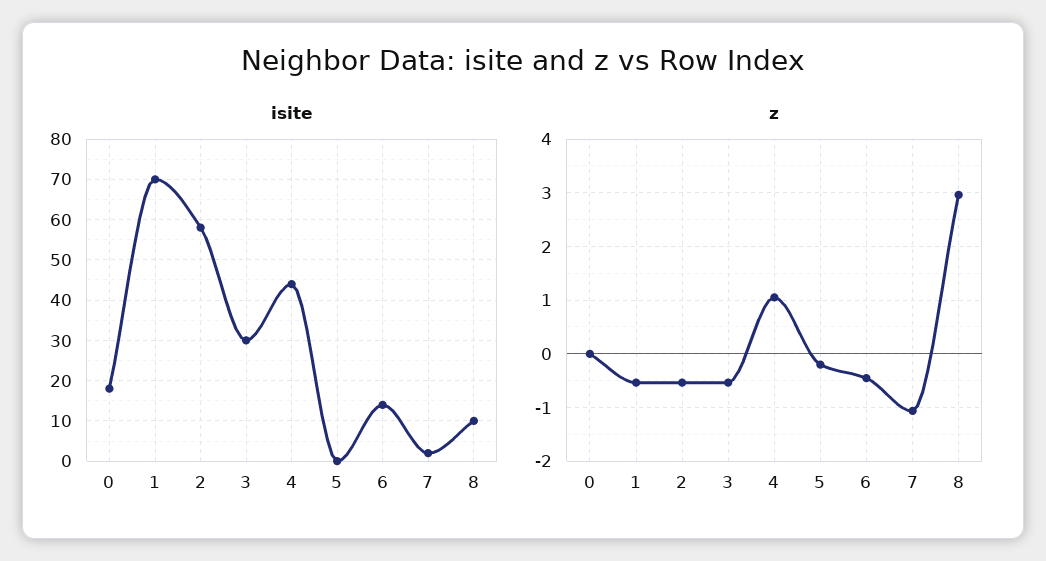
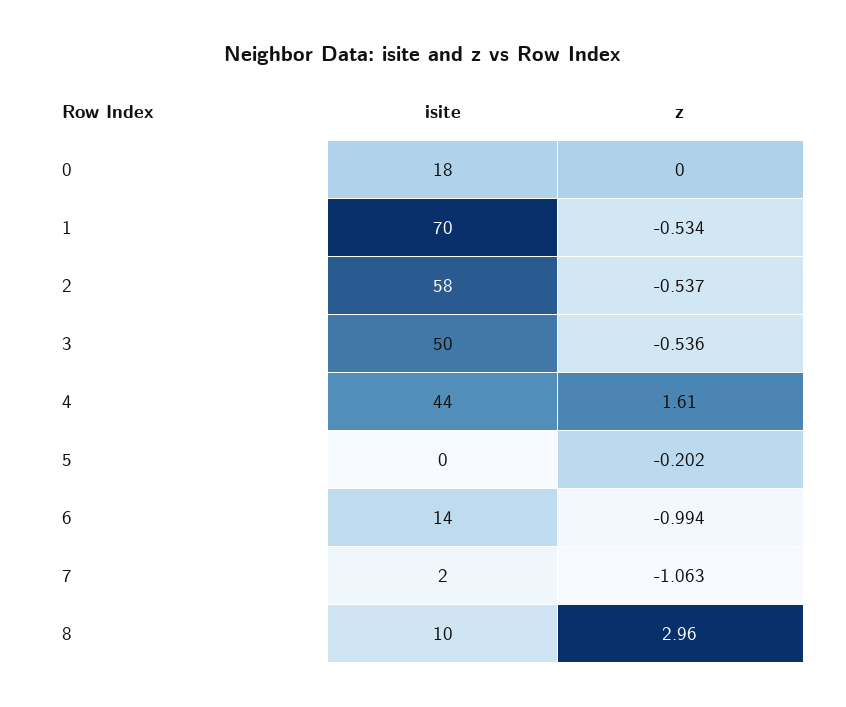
  {
    "isite": {
      "0": 18,
      "1": 70,
      "2": 58,
-     "3": 30,
+     "3": 50,
      "4": 44,
      "5": 0,
      "6": 14,
      "7": 2,
      "8": 10
    },
    "z": {
      "0": 0,
      "1": -0.534,
      "2": -0.537,
      "3": -0.536,
-     "4": 1,
+     "4": 1.61,
      "5": -0.202,
-     "6": -0.4,
+     "6": -0.994,
      "7": -1.063,
      "8": 2.96
    }
  }

